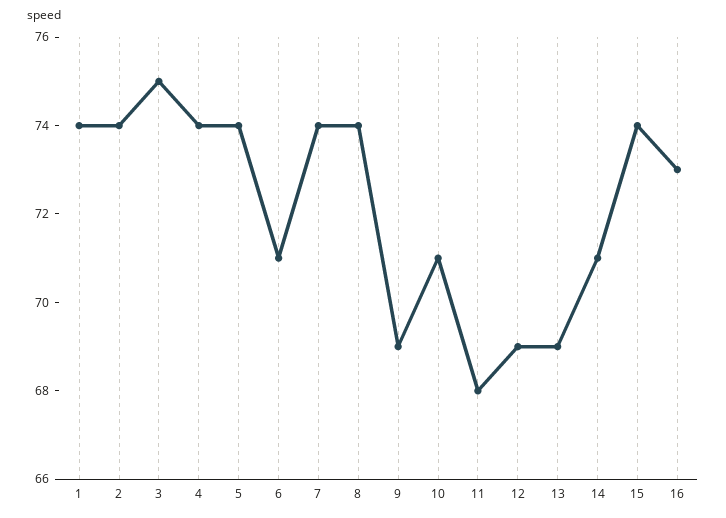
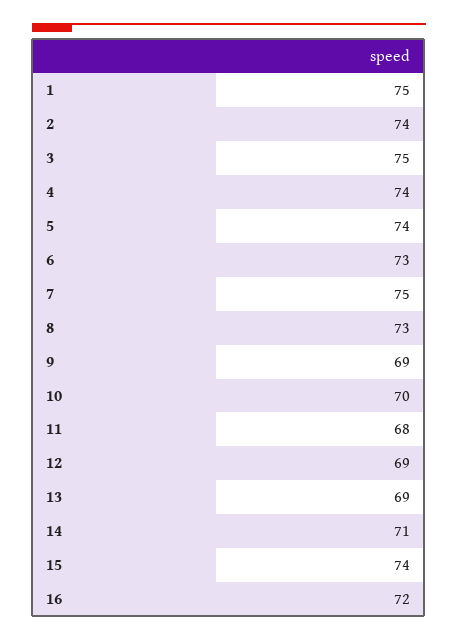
  {
-   "1": 74,
+   "1": 75,
    "2": 74,
    "3": 75,
    "4": 74,
    "5": 74,
-   "6": 71,
+   "6": 73,
-   "7": 74,
+   "7": 75,
-   "8": 74,
+   "8": 73,
    "9": 69,
-   "10": 71,
+   "10": 70,
    "11": 68,
    "12": 69,
    "13": 69,
    "14": 71,
    "15": 74,
-   "16": 73
+   "16": 72
  }

